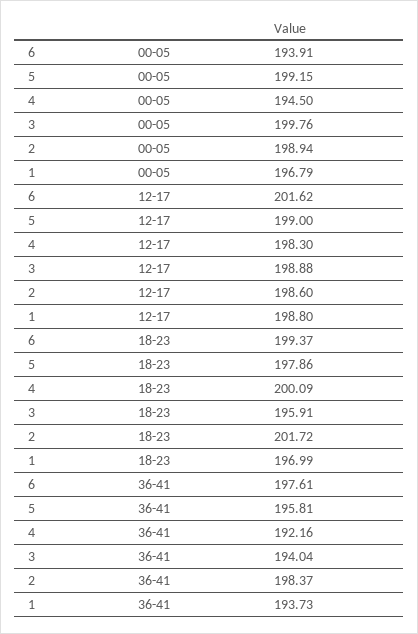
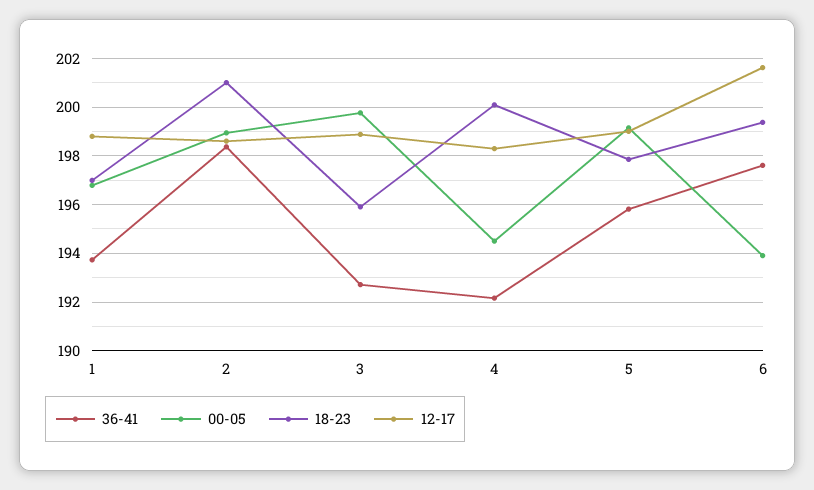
  {
    "00-05": {
      "6": 193.91,
      "5": 199.15,
      "4": 194.5,
      "3": 199.76,
      "2": 198.94,
      "1": 196.79
    },
    "12-17": {
      "6": 201.62,
      "5": 199,
      "4": 198.3,
      "3": 198.88,
      "2": 198.6,
      "1": 198.8
    },
    "18-23": {
      "6": 199.37,
      "5": 197.86,
      "4": 200.09,
      "3": 195.91,
-     "2": 201.72,
+     "2": 201,
      "1": 196.99
    },
    "36-41": {
      "6": 197.61,
      "5": 195.81,
      "4": 192.16,
-     "3": 194.04,
+     "3": 192.75,
      "2": 198.37,
      "1": 193.73
    }
  }

